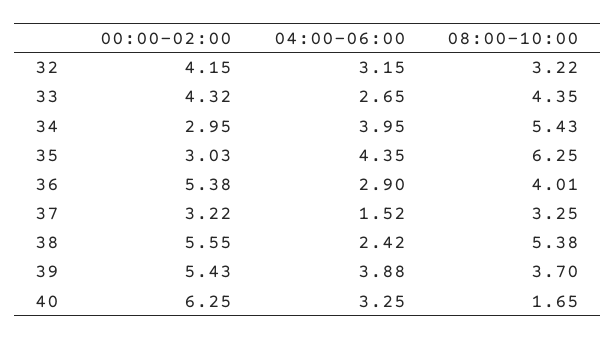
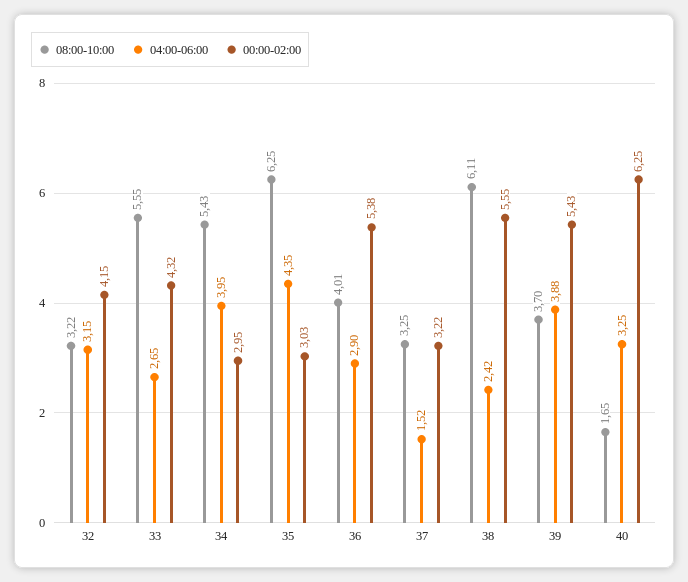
  {
    "00:00-02:00": {
      "32": 4.15,
      "33": 4.32,
      "34": 2.95,
      "35": 3.03,
      "36": 5.38,
      "37": 3.22,
      "38": 5.55,
      "39": 5.43,
      "40": 6.25
    },
    "04:00-06:00": {
      "32": 3.15,
      "33": 2.65,
      "34": 3.95,
      "35": 4.35,
      "36": 2.9,
      "37": 1.52,
      "38": 2.42,
      "39": 3.88,
      "40": 3.25
    },
    "08:00-10:00": {
      "32": 3.22,
-     "33": 4.35,
+     "33": 5.55,
      "34": 5.43,
      "35": 6.25,
      "36": 4.01,
      "37": 3.25,
-     "38": 5.38,
+     "38": 6.11,
      "39": 3.7,
      "40": 1.65
    }
  }

